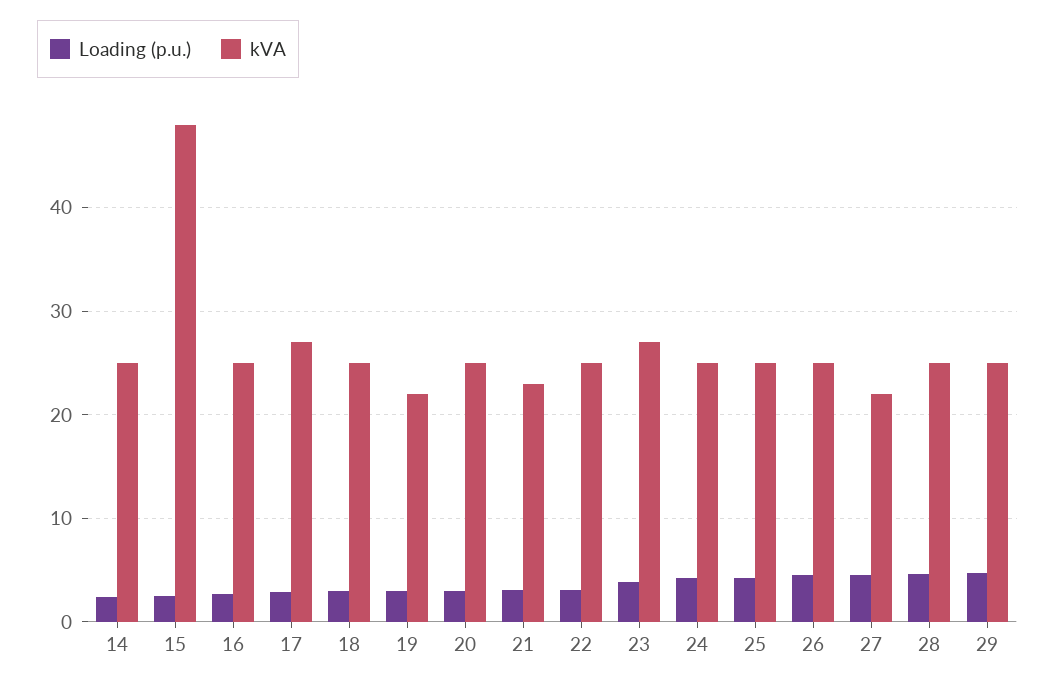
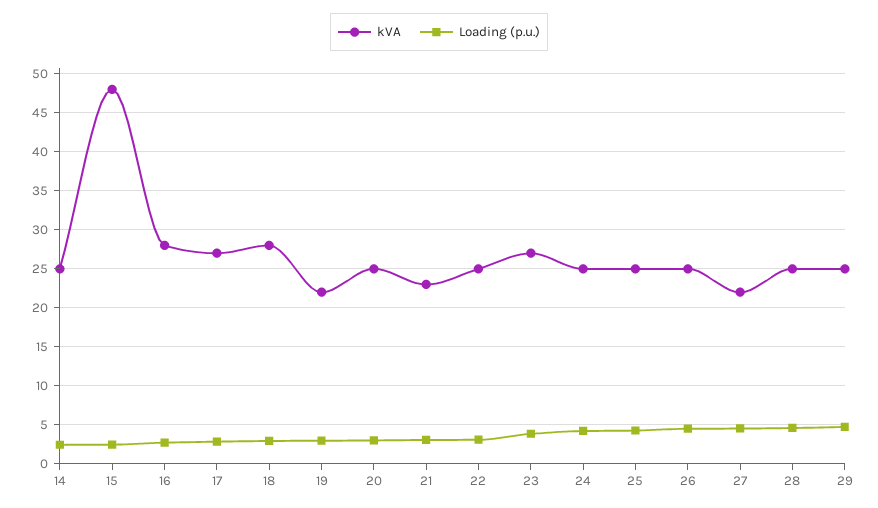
  {
    "Loading (p.u.)": {
      "14": 2,
      "15": 2,
      "16": 3,
      "17": 3,
      "18": 3,
      "19": 3,
      "20": 3,
      "21": 3,
      "22": 3,
      "23": 4,
      "24": 4,
      "25": 4,
      "26": 5,
      "27": 5,
      "28": 5,
      "29": 5
    },
    "kVA": {
      "14": 25,
      "15": 48,
-     "16": 25,
+     "16": 28,
      "17": 27,
-     "18": 25,
+     "18": 28,
      "19": 22,
      "20": 25,
      "21": 23,
      "22": 25,
      "23": 27,
      "24": 25,
      "25": 25,
      "26": 25,
      "27": 22,
      "28": 25,
      "29": 25
    }
  }

